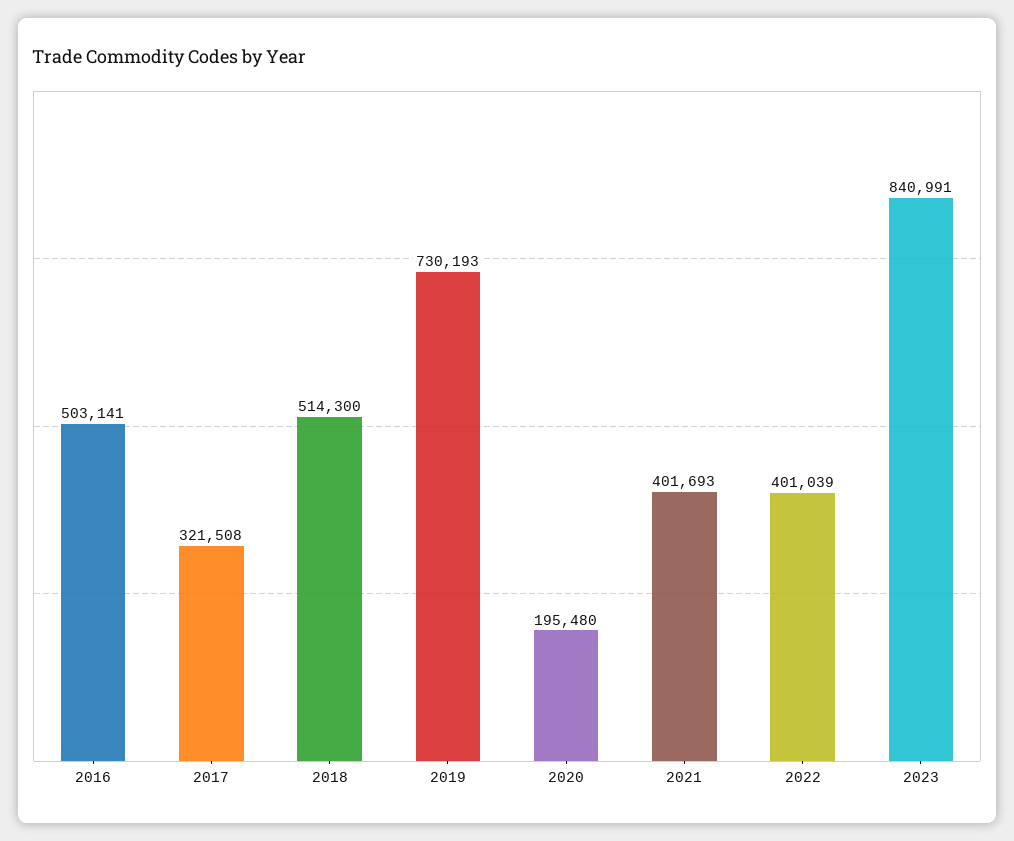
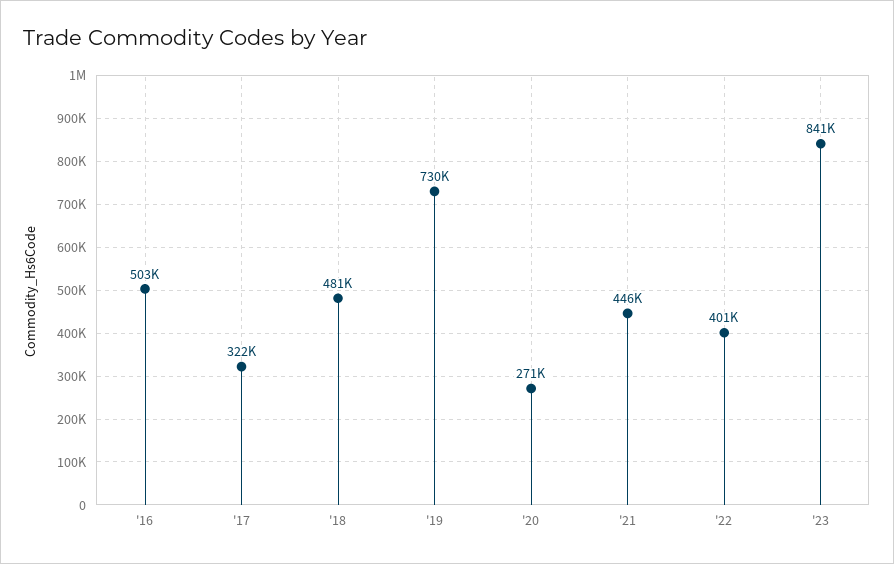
  {
    "2016": 503141,
    "2017": 321508,
-   "2018": 514300,
+   "2018": 481000,
    "2019": 730193,
-   "2020": 195480,
+   "2020": 271000,
-   "2021": 401693,
+   "2021": 446000,
    "2022": 401039,
    "2023": 840991
  }

